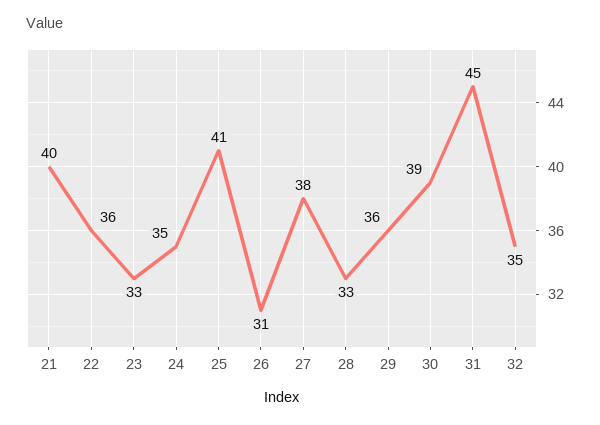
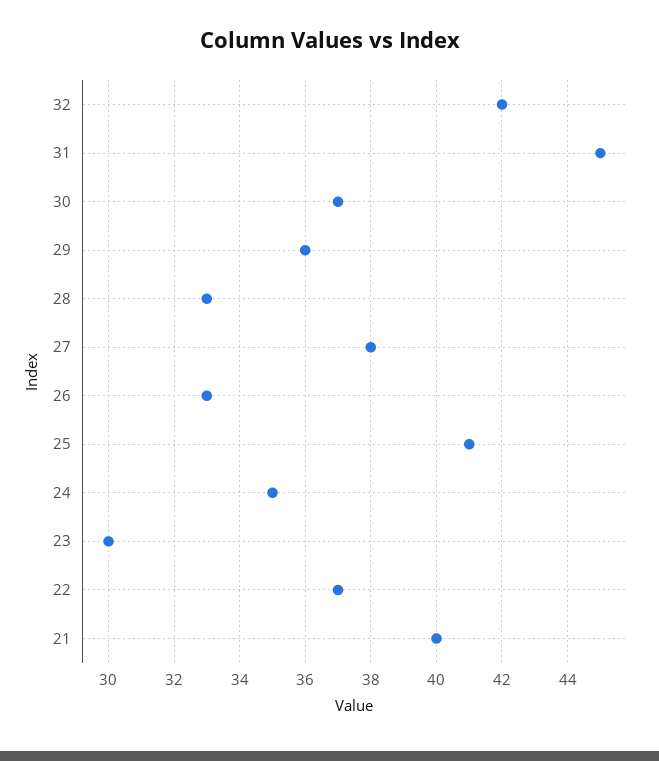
  {
    "21": 40,
-   "22": 36,
+   "22": 37,
-   "23": 33,
+   "23": 30,
    "24": 35,
    "25": 41,
-   "26": 31,
+   "26": 33,
    "27": 38,
    "28": 33,
    "29": 36,
-   "30": 39,
+   "30": 37,
    "31": 45,
-   "32": 35
+   "32": 42
  }

